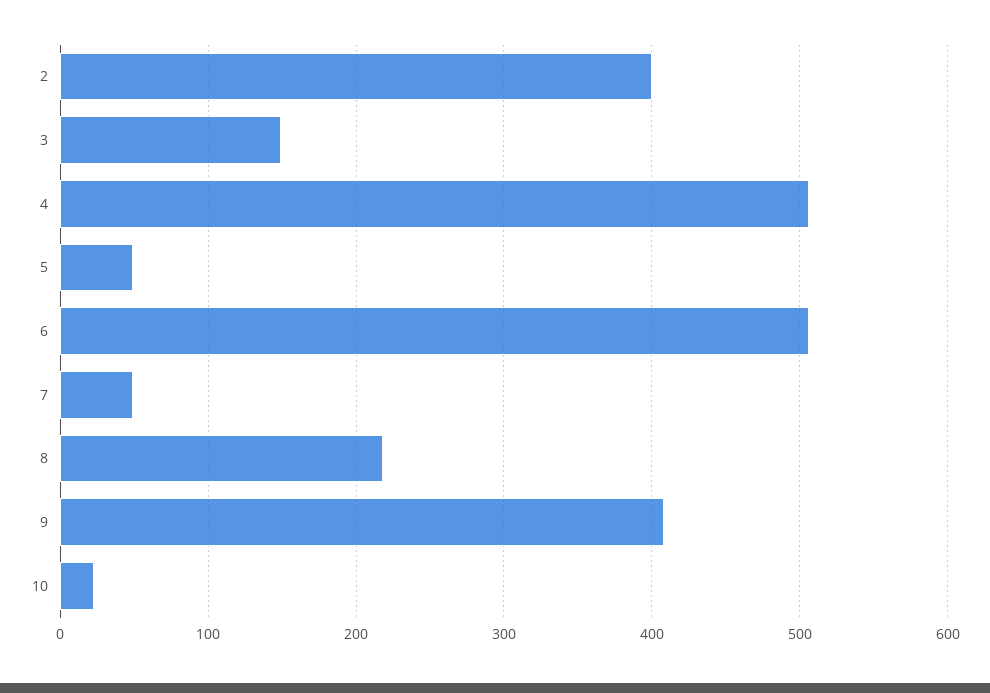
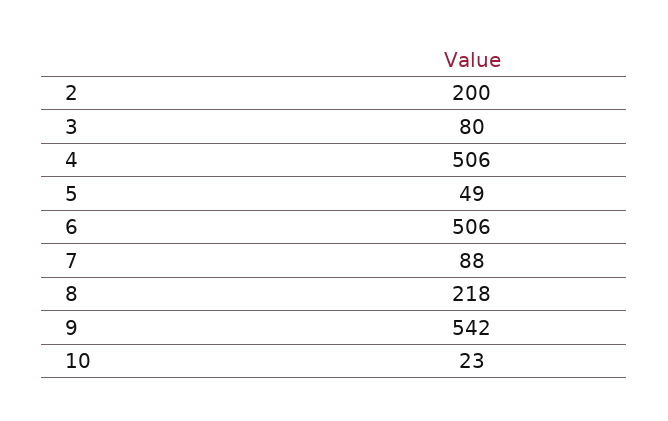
  {
-   "2": 400,
+   "2": 200,
-   "3": 150,
+   "3": 80,
    "4": 506,
    "5": 49,
    "6": 506,
-   "7": 50,
+   "7": 88,
    "8": 218,
-   "9": 410,
+   "9": 542,
    "10": 23
  }

